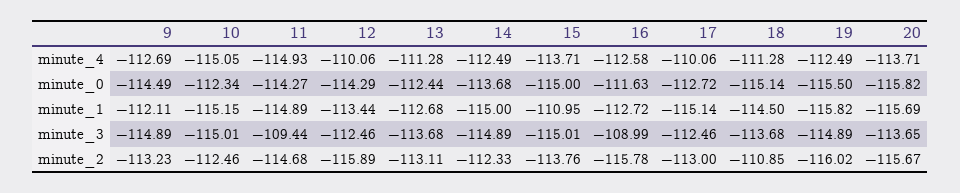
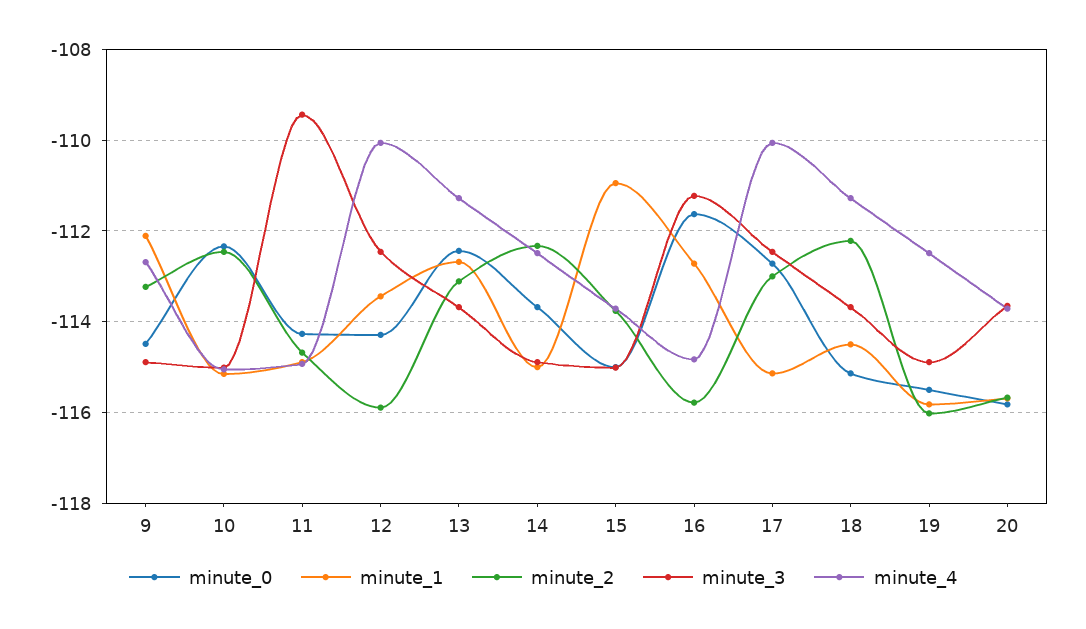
  {
    "minute_4": {
      "9": -112.69,
      "10": -115.05,
      "11": -114.93,
      "12": -110.06,
      "13": -111.28,
      "14": -112.49,
      "15": -113.71,
-     "16": -112.58,
+     "16": -114.8,
      "17": -110.06,
      "18": -111.28,
      "19": -112.49,
      "20": -113.71
    },
    "minute_0": {
      "9": -114.49,
      "10": -112.34,
      "11": -114.27,
      "12": -114.29,
      "13": -112.44,
      "14": -113.68,
      "15": -115,
      "16": -111.63,
      "17": -112.72,
      "18": -115.14,
      "19": -115.5,
      "20": -115.82
    },
    "minute_1": {
      "9": -112.11,
      "10": -115.15,
      "11": -114.89,
      "12": -113.44,
      "13": -112.68,
      "14": -115,
      "15": -110.95,
      "16": -112.72,
      "17": -115.14,
      "18": -114.5,
      "19": -115.82,
      "20": -115.69
    },
    "minute_3": {
      "9": -114.89,
      "10": -115.01,
      "11": -109.44,
      "12": -112.46,
      "13": -113.68,
      "14": -114.89,
      "15": -115.01,
-     "16": -108.99,
+     "16": -111.2,
      "17": -112.46,
      "18": -113.68,
      "19": -114.89,
      "20": -113.65
    },
    "minute_2": {
      "9": -113.23,
      "10": -112.46,
      "11": -114.68,
      "12": -115.89,
      "13": -113.11,
      "14": -112.33,
      "15": -113.76,
      "16": -115.78,
      "17": -113,
-     "18": -110.85,
+     "18": -112.2,
      "19": -116.02,
      "20": -115.67
    }
  }

